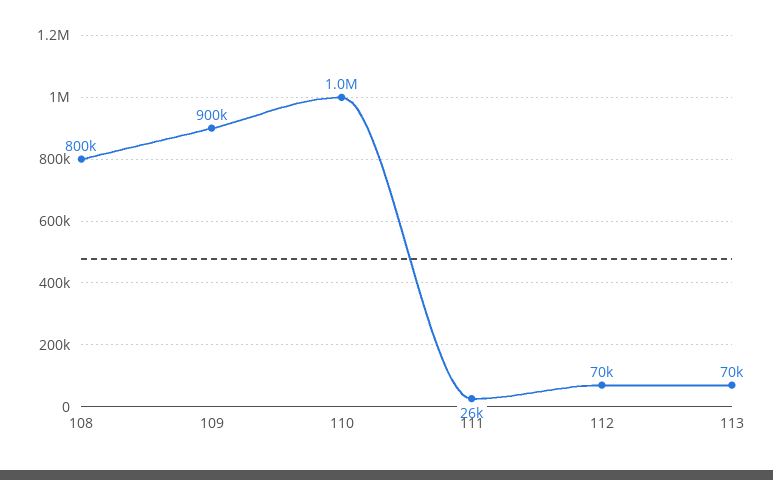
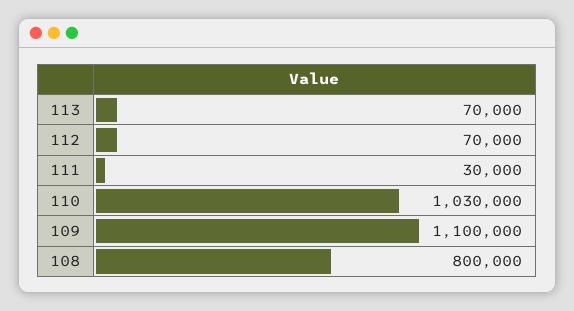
  {
    "108": 800000,
-   "109": 900000,
+   "109": 1100000,
-   "110": 1000000,
+   "110": 1030000,
-   "111": 26000,
+   "111": 30000,
    "112": 70000,
    "113": 70000
  }

